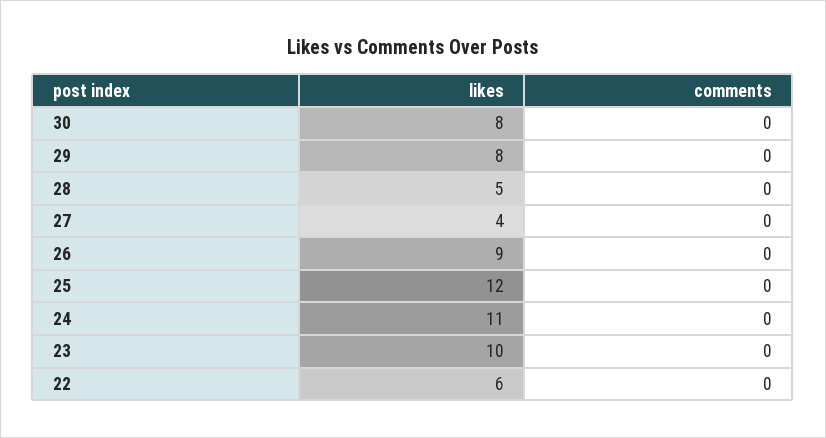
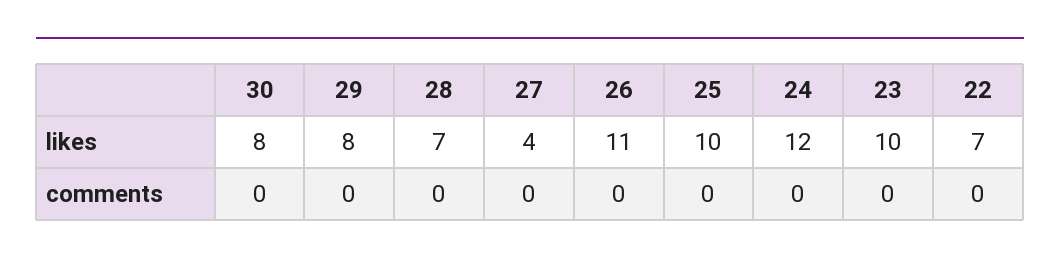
  {
    "likes": {
      "30": 8,
      "29": 8,
-     "28": 5,
+     "28": 7,
      "27": 4,
-     "26": 9,
+     "26": 11,
-     "25": 12,
+     "25": 10,
-     "24": 11,
+     "24": 12,
      "23": 10,
-     "22": 6
+     "22": 7
    },
    "comments": {
      "30": 0,
      "29": 0,
      "28": 0,
      "27": 0,
      "26": 0,
      "25": 0,
      "24": 0,
      "23": 0,
      "22": 0
    }
  }

